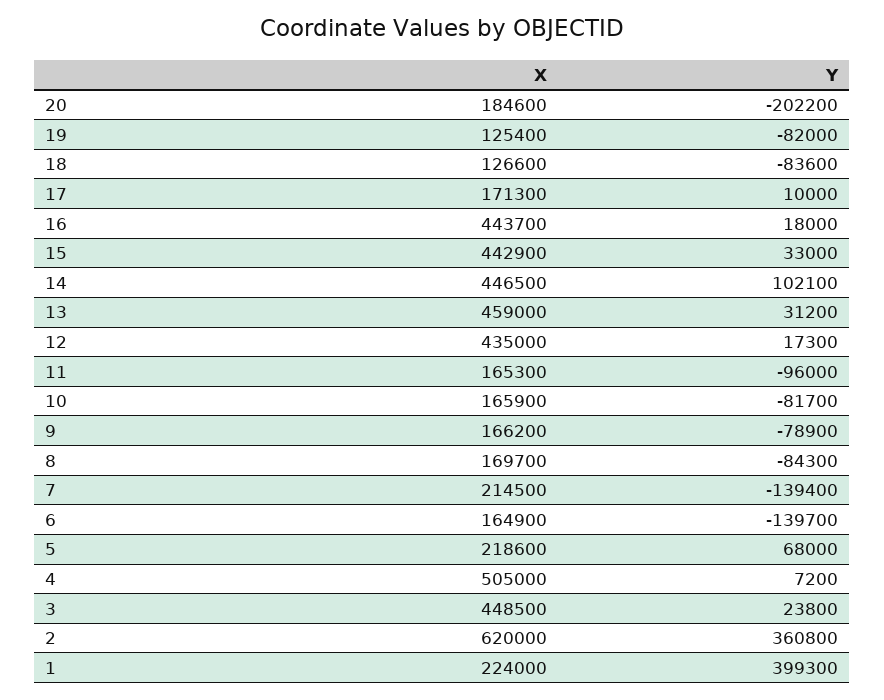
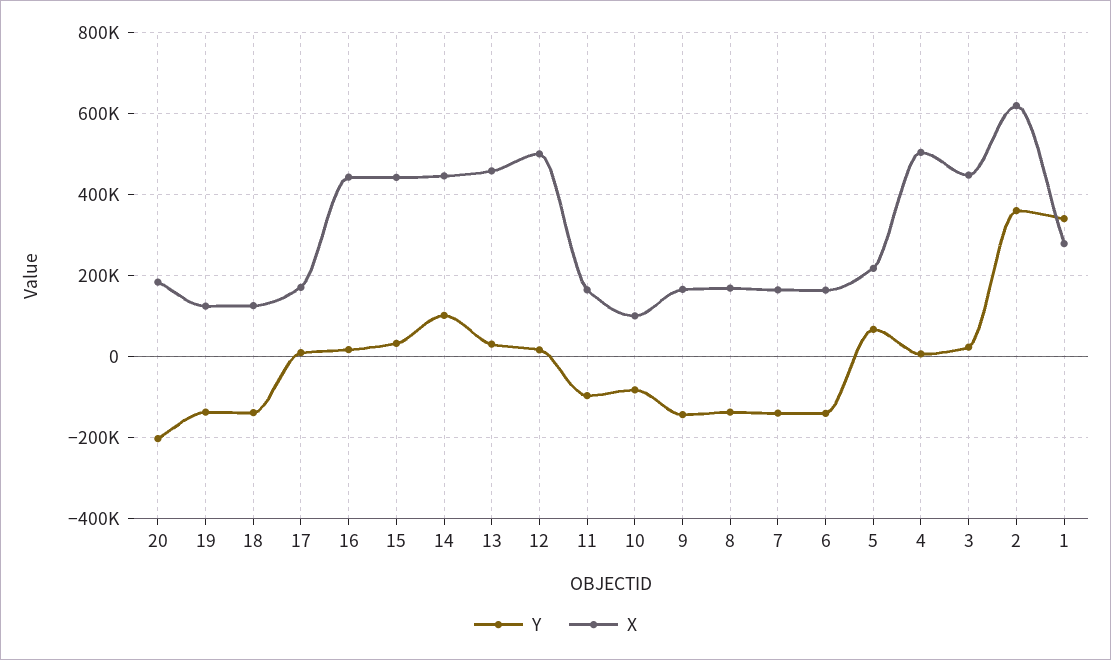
  {
    "X": {
      "20": 184600,
      "19": 125400,
      "18": 126600,
      "17": 171300,
      "16": 443700,
      "15": 442900,
      "14": 446500,
      "13": 459000,
-     "12": 435000,
+     "12": 500000,
      "11": 165300,
-     "10": 165900,
+     "10": 100000,
      "9": 166200,
      "8": 169700,
-     "7": 214500,
+     "7": 160000,
      "6": 164900,
      "5": 218600,
      "4": 505000,
      "3": 448500,
      "2": 620000,
-     "1": 224000
+     "1": 280000
    },
    "Y": {
      "20": -202200,
-     "19": -82000,
+     "19": -140000,
-     "18": -83600,
+     "18": -140000,
      "17": 10000,
      "16": 18000,
      "15": 33000,
      "14": 102100,
      "13": 31200,
      "12": 17300,
      "11": -96000,
      "10": -81700,
-     "9": -78900,
+     "9": -140000,
-     "8": -84300,
+     "8": -140000,
      "7": -139400,
      "6": -139700,
      "5": 68000,
      "4": 7200,
      "3": 23800,
      "2": 360800,
-     "1": 399300
+     "1": 340000
    }
  }

